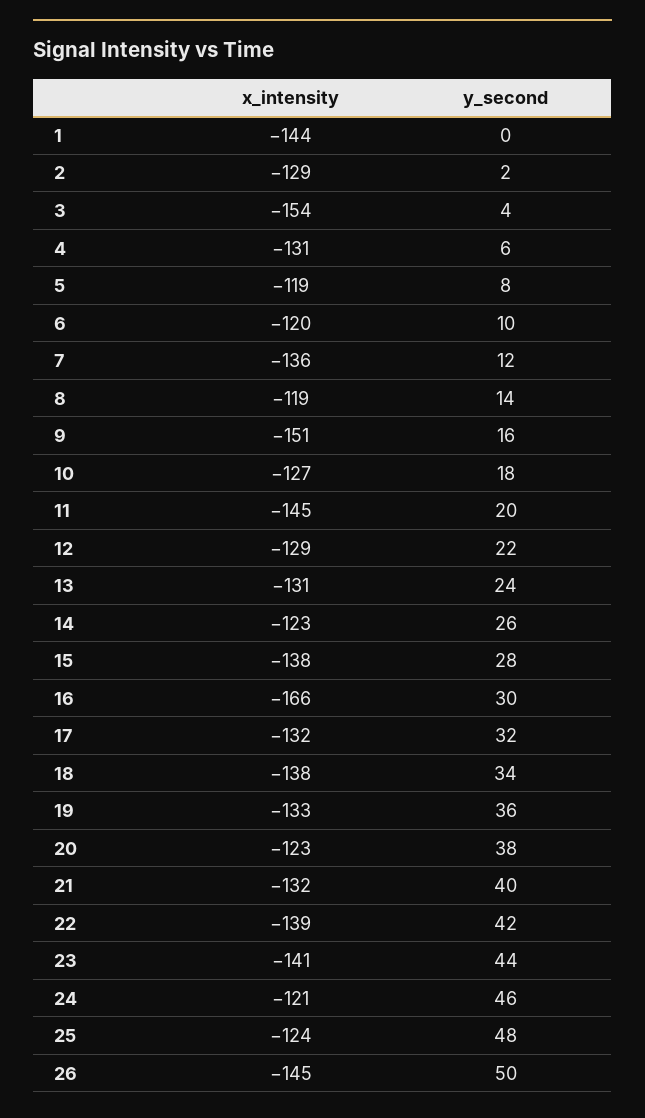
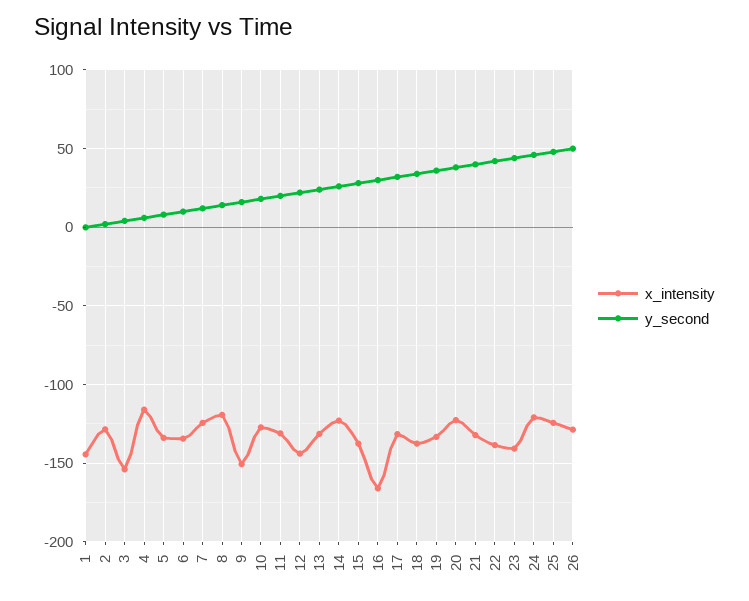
  {
    "x_intensity": {
      "1": -144,
      "2": -129,
      "3": -154,
-     "4": -131,
+     "4": -115,
-     "5": -119,
+     "5": -135,
-     "6": -120,
+     "6": -135,
-     "7": -136,
+     "7": -125,
      "8": -119,
      "9": -151,
      "10": -127,
-     "11": -145,
+     "11": -130,
-     "12": -129,
+     "12": -145,
      "13": -131,
      "14": -123,
      "15": -138,
      "16": -166,
      "17": -132,
      "18": -138,
      "19": -133,
      "20": -123,
      "21": -132,
      "22": -139,
      "23": -141,
      "24": -121,
      "25": -124,
-     "26": -145
+     "26": -130
    },
    "y_second": {
      "1": 0,
      "2": 2,
      "3": 4,
      "4": 6,
      "5": 8,
      "6": 10,
      "7": 12,
      "8": 14,
      "9": 16,
      "10": 18,
      "11": 20,
      "12": 22,
      "13": 24,
      "14": 26,
      "15": 28,
      "16": 30,
      "17": 32,
      "18": 34,
      "19": 36,
      "20": 38,
      "21": 40,
      "22": 42,
      "23": 44,
      "24": 46,
      "25": 48,
      "26": 50
    }
  }

